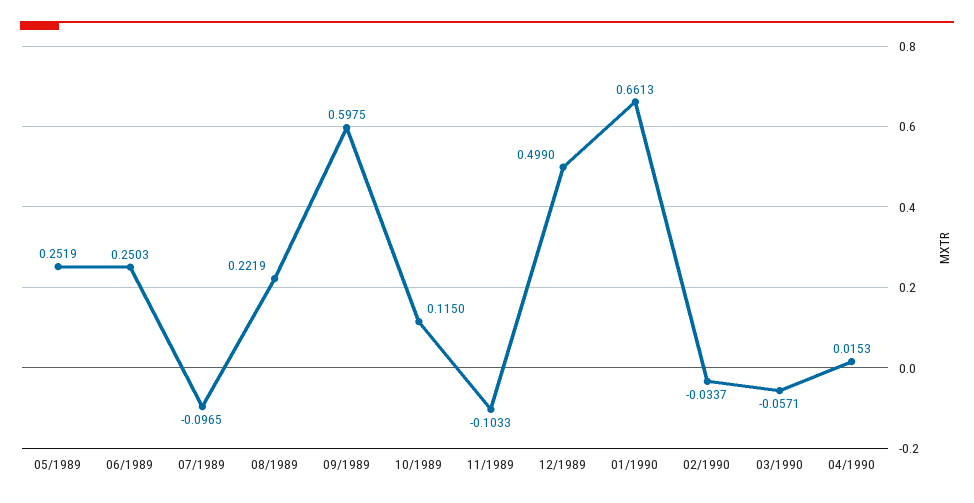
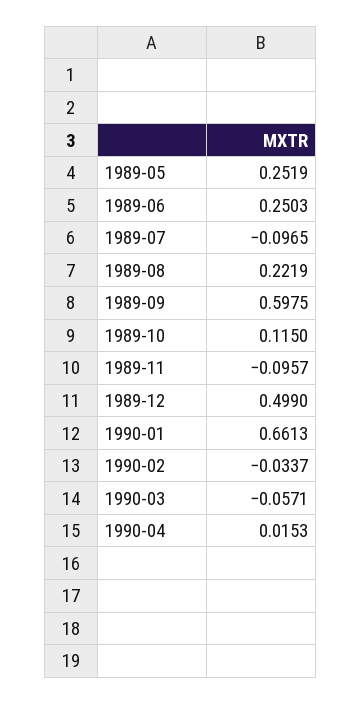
  {
    "05/1989": 0.2519,
    "06/1989": 0.2503,
    "07/1989": -0.0965,
    "08/1989": 0.2219,
    "09/1989": 0.5975,
    "10/1989": 0.115,
-   "11/1989": -0.1033,
+   "11/1989": -0.0957,
    "12/1989": 0.499,
    "01/1990": 0.6613,
    "02/1990": -0.0337,
    "03/1990": -0.0571,
    "04/1990": 0.0153
  }

